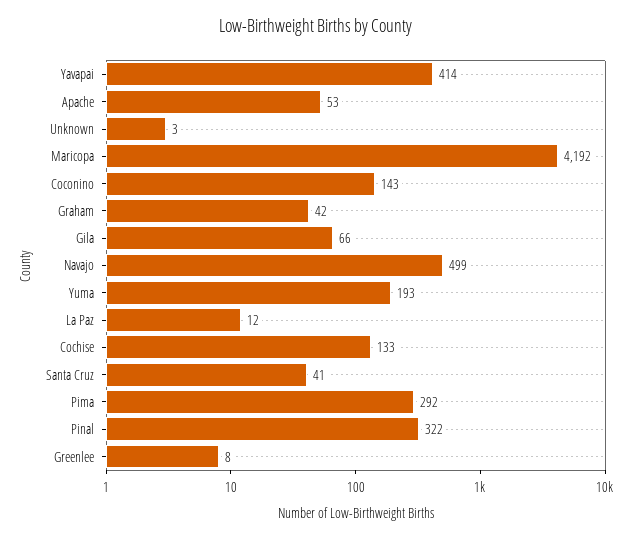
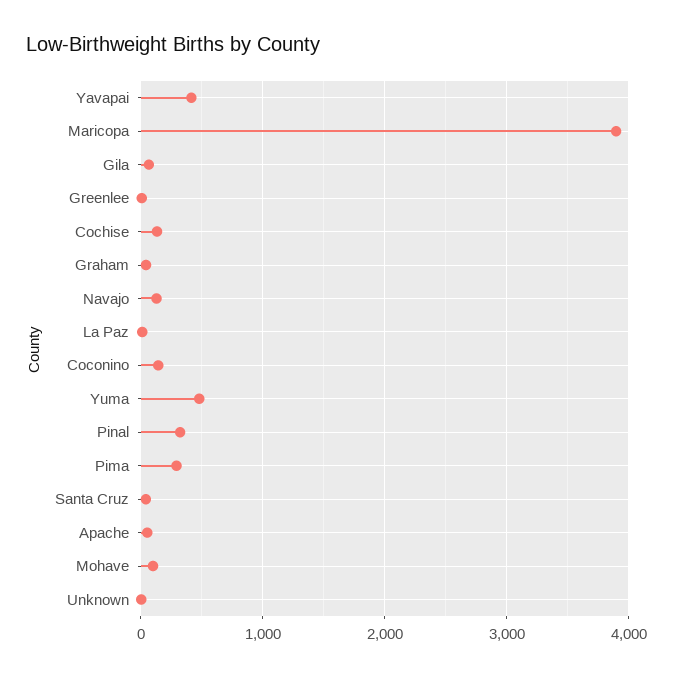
  {
    "Yavapai": 414,
    "Apache": 53,
    "Unknown": 3,
-   "Maricopa": 4192,
+   "Maricopa": 3900,
    "Coconino": 143,
    "Graham": 42,
    "Gila": 66,
-   "Navajo": 499,
+   "Navajo": 100,
-   "Yuma": 193,
+   "Yuma": 500,
    "La Paz": 12,
    "Cochise": 133,
    "Santa Cruz": 41,
    "Pima": 292,
    "Pinal": 322,
-   "Greenlee": 8
+   "Greenlee": 8,
+   "Mohave": 100
  }

